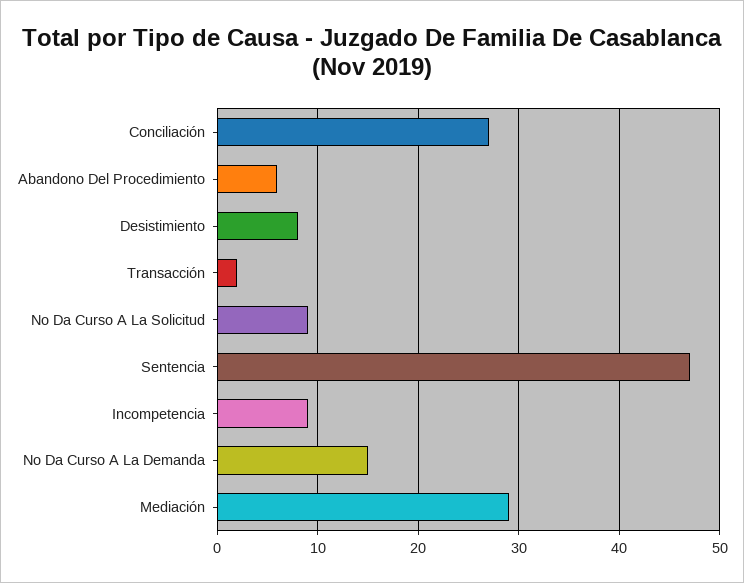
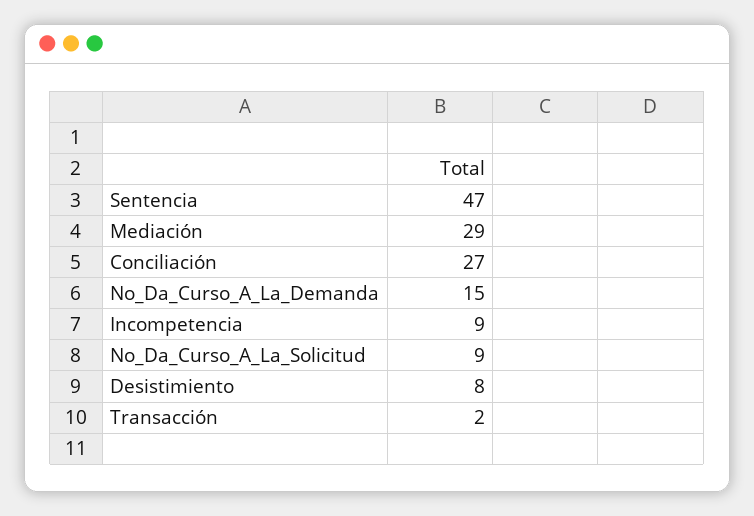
  {
    "Conciliación": 27,
-   "Abandono Del Procedimiento": 6,
    "Desistimiento": 8,
    "Transacción": 2,
    "No Da Curso A La Solicitud": 9,
    "Sentencia": 47,
    "Incompetencia": 9,
    "No Da Curso A La Demanda": 15,
    "Mediación": 29
  }

